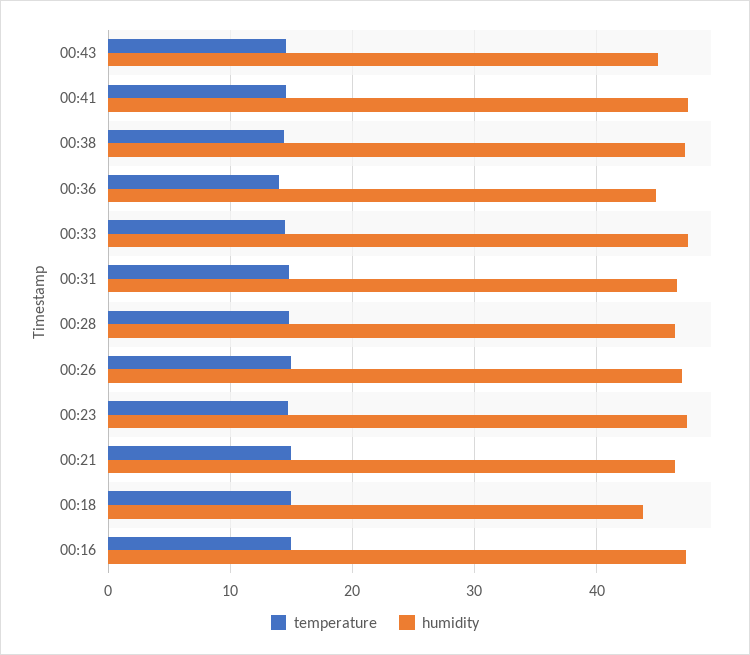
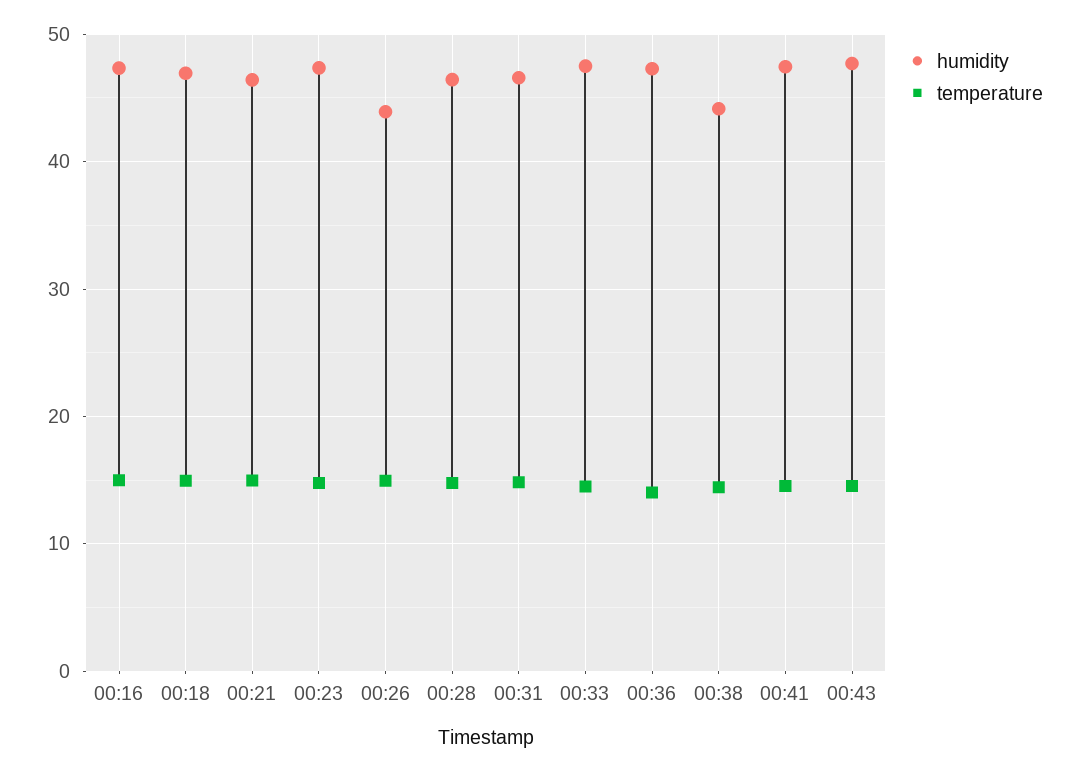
  {
    "temperature": {
      "00:43": 15,
      "00:41": 15,
      "00:38": 14,
      "00:36": 14,
      "00:33": 15,
      "00:31": 15,
      "00:28": 15,
      "00:26": 15,
      "00:23": 15,
      "00:21": 15,
      "00:18": 15,
      "00:16": 15
    },
    "humidity": {
-     "00:43": 45,
+     "00:43": 48,
      "00:41": 47,
-     "00:38": 47,
+     "00:38": 44,
-     "00:36": 45,
+     "00:36": 47,
      "00:33": 48,
      "00:31": 47,
      "00:28": 46,
-     "00:26": 47,
+     "00:26": 44,
      "00:23": 47,
      "00:21": 46,
-     "00:18": 44,
+     "00:18": 47,
      "00:16": 47
    }
  }

